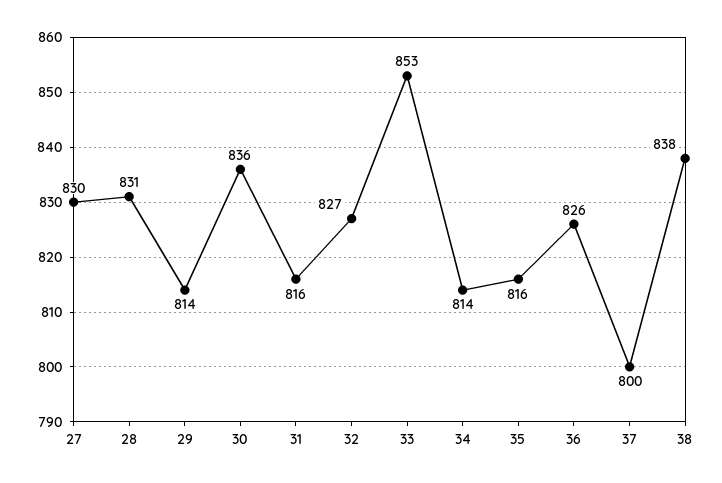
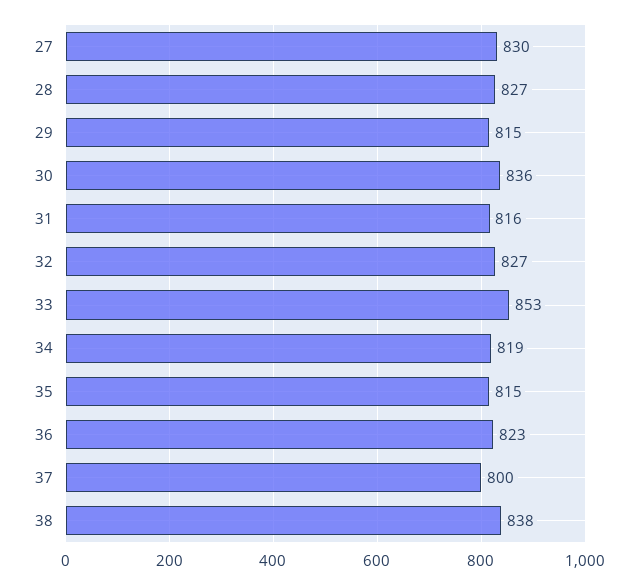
  {
    "27": 830,
-   "28": 831,
+   "28": 827,
-   "29": 814,
+   "29": 815,
    "30": 836,
    "31": 816,
    "32": 827,
    "33": 853,
-   "34": 814,
+   "34": 819,
-   "35": 816,
+   "35": 815,
-   "36": 826,
+   "36": 823,
    "37": 800,
    "38": 838
  }

